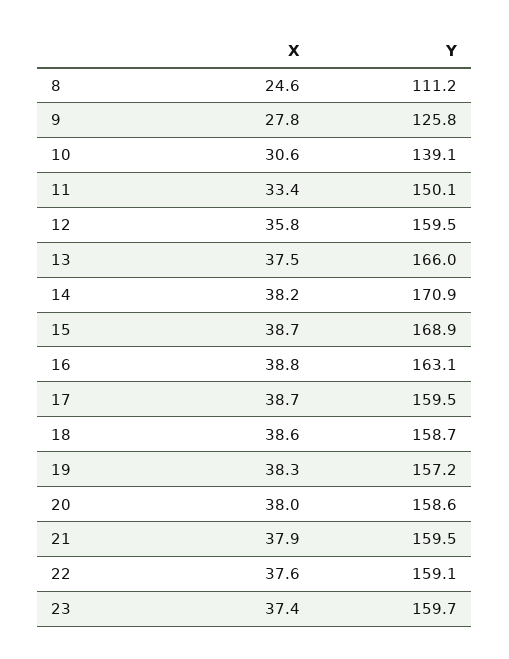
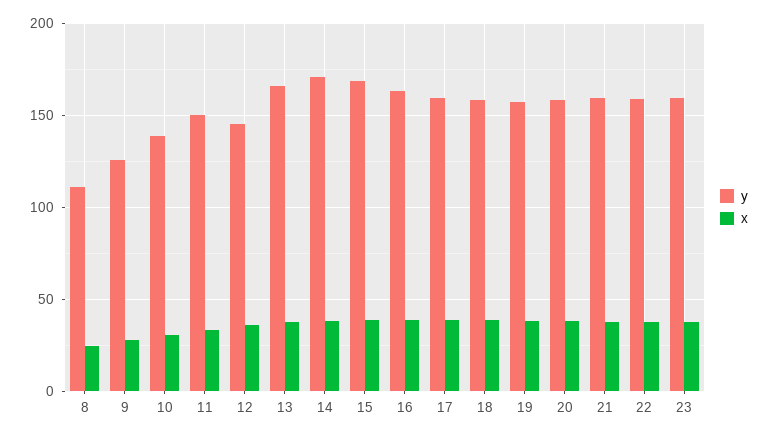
  {
    "X": {
      "8": 24.6,
      "9": 27.8,
      "10": 30.6,
      "11": 33.4,
      "12": 35.8,
      "13": 37.5,
      "14": 38.2,
      "15": 38.7,
      "16": 38.8,
      "17": 38.7,
      "18": 38.6,
      "19": 38.3,
      "20": 38,
      "21": 37.9,
      "22": 37.6,
      "23": 37.4
    },
    "Y": {
      "8": 111.2,
      "9": 125.8,
      "10": 139.1,
      "11": 150.1,
-     "12": 159.5,
+     "12": 145,
      "13": 166,
      "14": 170.9,
      "15": 168.9,
      "16": 163.1,
      "17": 159.5,
      "18": 158.7,
      "19": 157.2,
      "20": 158.6,
      "21": 159.5,
      "22": 159.1,
      "23": 159.7
    }
  }

